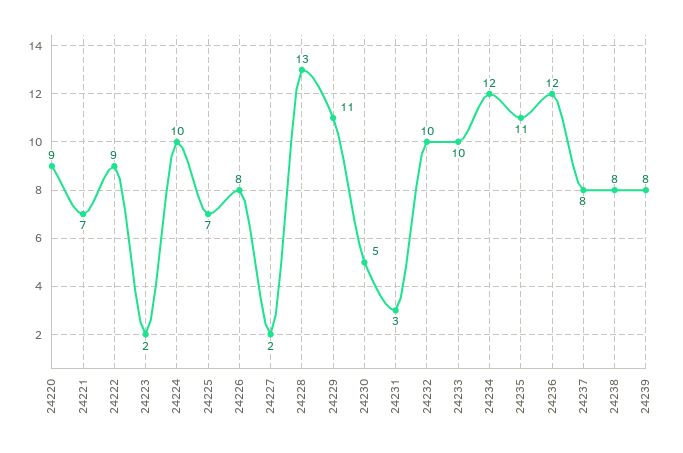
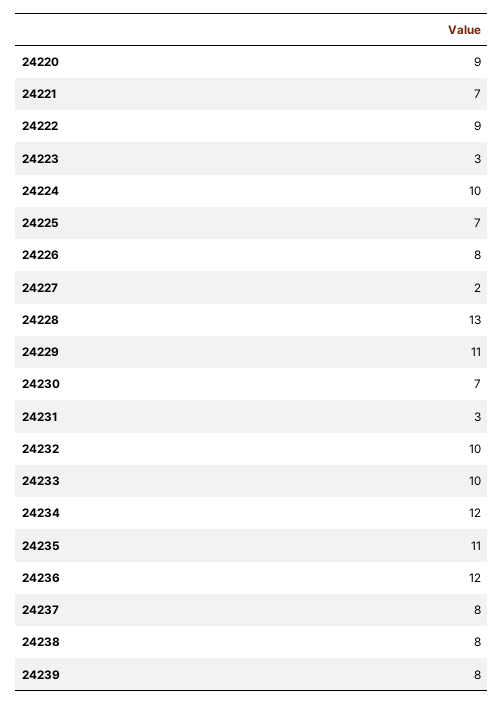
  {
    "24220": 9,
    "24221": 7,
    "24222": 9,
-   "24223": 2,
+   "24223": 3,
    "24224": 10,
    "24225": 7,
    "24226": 8,
    "24227": 2,
    "24228": 13,
    "24229": 11,
-   "24230": 5,
+   "24230": 7,
    "24231": 3,
    "24232": 10,
    "24233": 10,
    "24234": 12,
    "24235": 11,
    "24236": 12,
    "24237": 8,
    "24238": 8,
    "24239": 8
  }

